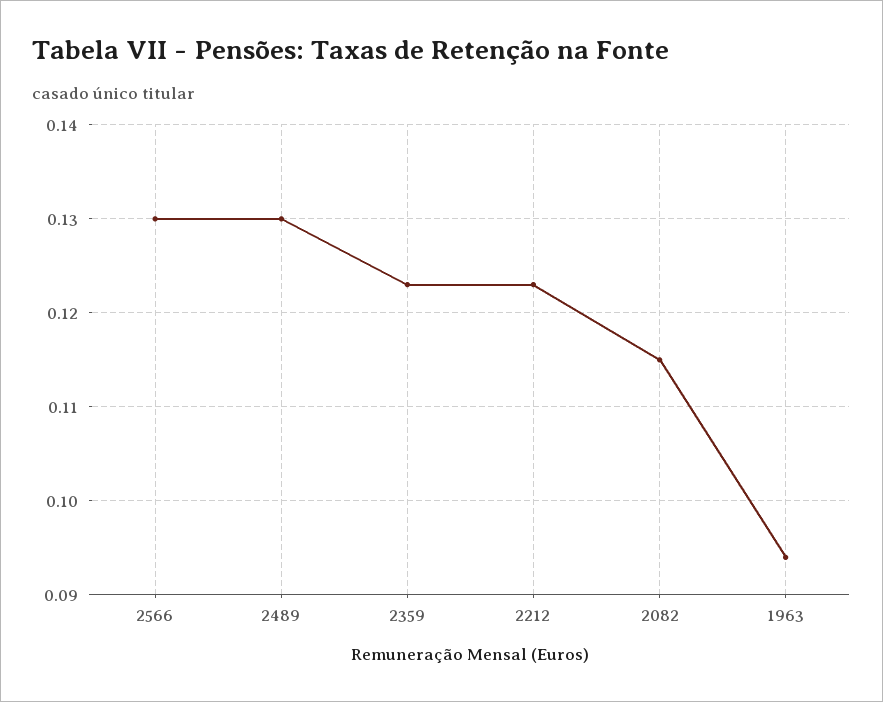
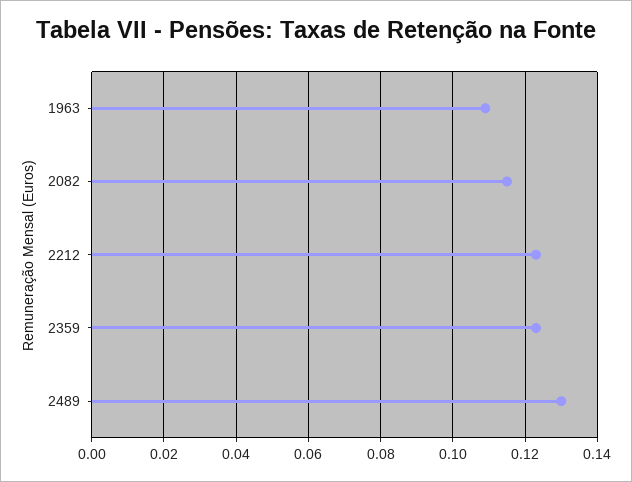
  {
-   "2566": 0.13,
    "2489": 0.13,
    "2359": 0.123,
    "2212": 0.123,
    "2082": 0.115,
-   "1963": 0.094
+   "1963": 0.11
  }

